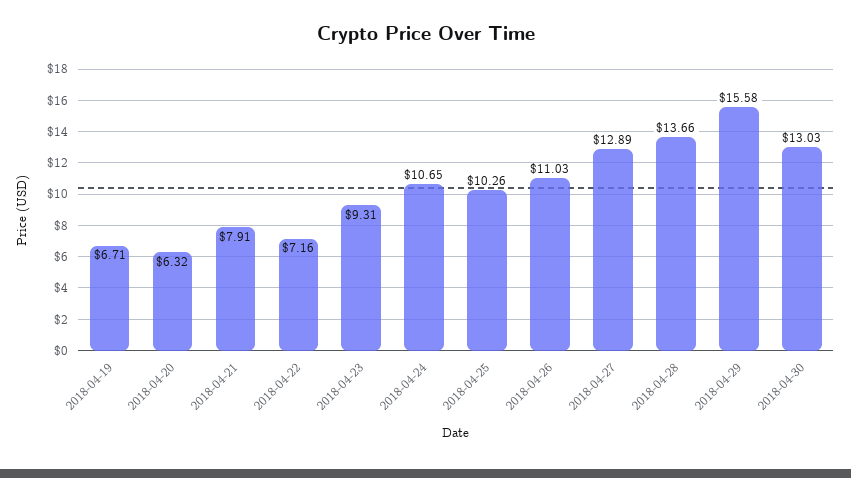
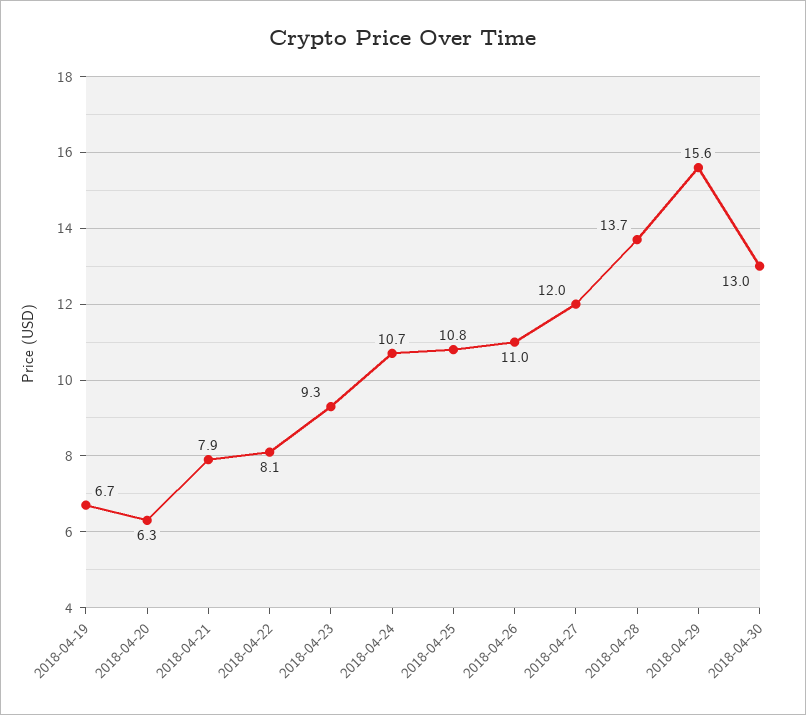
  {
    "2018-04-19": 6.71,
    "2018-04-20": 6.32,
    "2018-04-21": 7.91,
-   "2018-04-22": 7.16,
+   "2018-04-22": 8.1,
    "2018-04-23": 9.31,
    "2018-04-24": 10.65,
-   "2018-04-25": 10.26,
+   "2018-04-25": 10.8,
    "2018-04-26": 11.03,
-   "2018-04-27": 12.89,
+   "2018-04-27": 12,
    "2018-04-28": 13.66,
    "2018-04-29": 15.58,
    "2018-04-30": 13.03
  }

